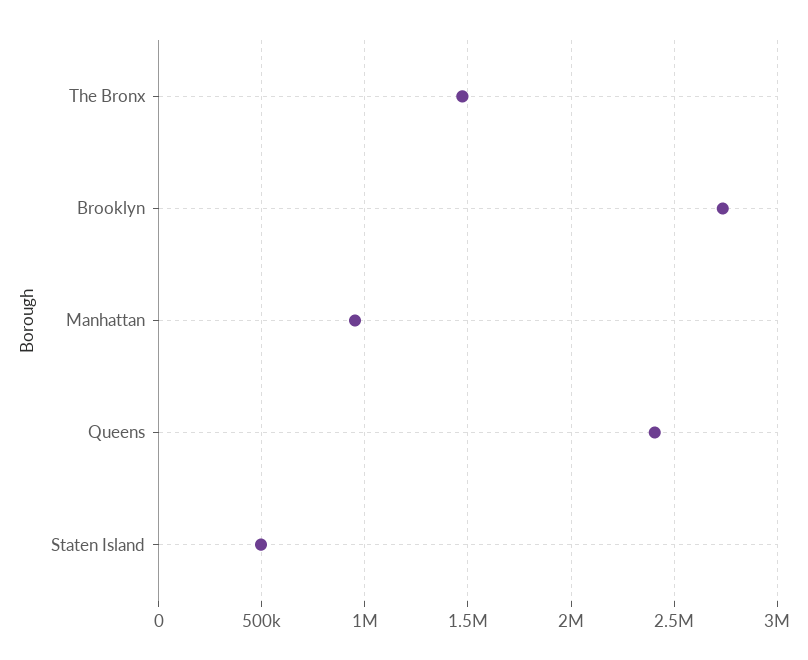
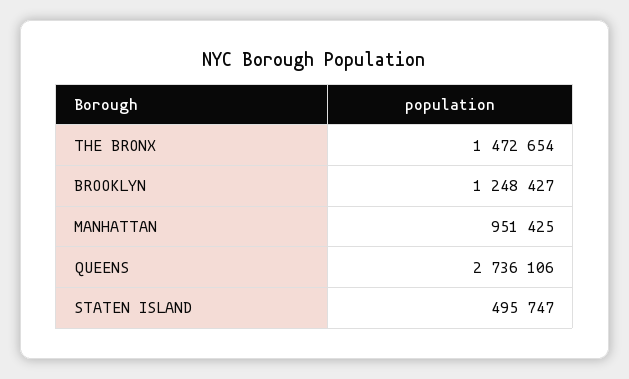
  {
    "The Bronx": 1472654,
-   "Brooklyn": 2750000,
+   "Brooklyn": 1248427,
    "Manhattan": 951425,
-   "Queens": 2400000,
+   "Queens": 2736106,
    "Staten Island": 495747
  }

